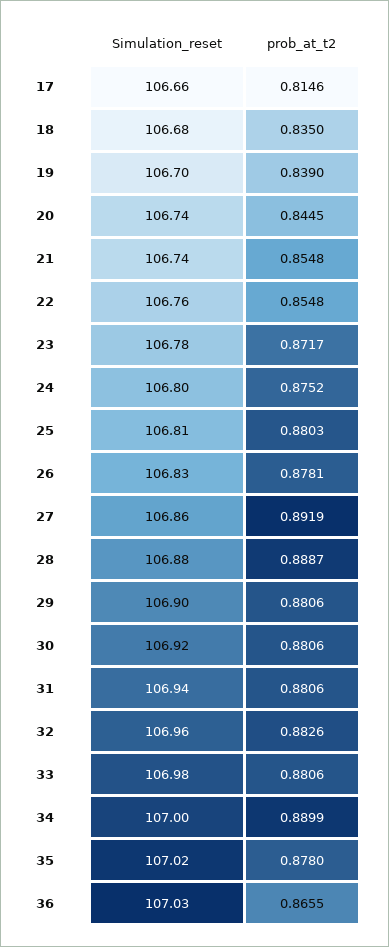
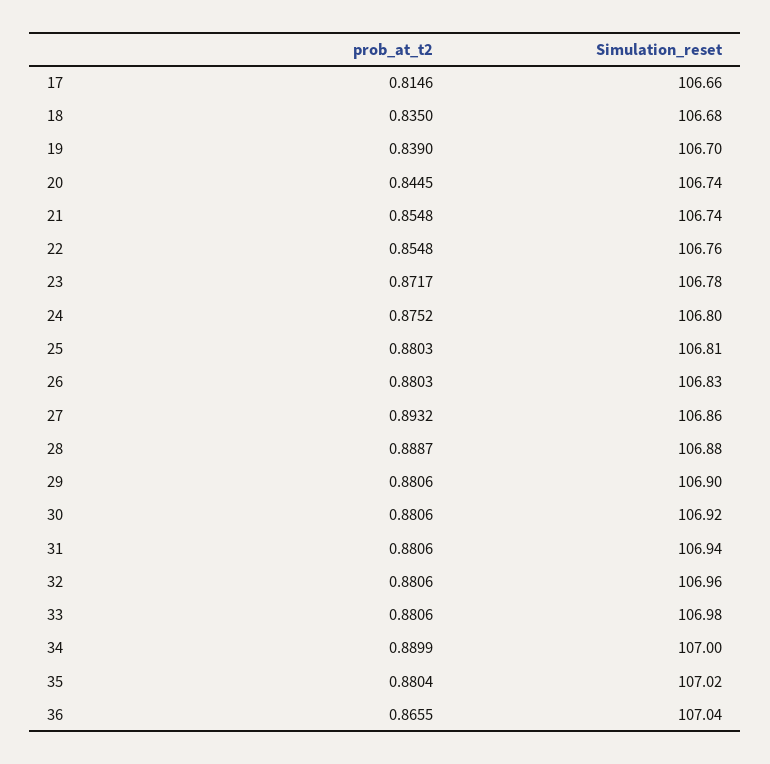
  {
    "Simulation_reset": {
      "17": 106.66,
      "18": 106.68,
      "19": 106.7,
      "20": 106.74,
      "21": 106.74,
      "22": 106.76,
      "23": 106.78,
      "24": 106.8,
      "25": 106.81,
      "26": 106.83,
      "27": 106.86,
      "28": 106.88,
      "29": 106.9,
      "30": 106.92,
      "31": 106.94,
      "32": 106.96,
      "33": 106.98,
      "34": 107,
      "35": 107.02,
-     "36": 107.03
+     "36": 107.04
    },
    "prob_at_t2": {
      "17": 0.8146,
      "18": 0.835,
      "19": 0.839,
      "20": 0.8445,
      "21": 0.8548,
      "22": 0.8548,
      "23": 0.8717,
      "24": 0.8752,
      "25": 0.8803,
-     "26": 0.8781,
+     "26": 0.8803,
-     "27": 0.8919,
+     "27": 0.8932,
      "28": 0.8887,
      "29": 0.8806,
      "30": 0.8806,
      "31": 0.8806,
-     "32": 0.8826,
+     "32": 0.8806,
      "33": 0.8806,
      "34": 0.8899,
-     "35": 0.878,
+     "35": 0.8804,
      "36": 0.8655
    }
  }

